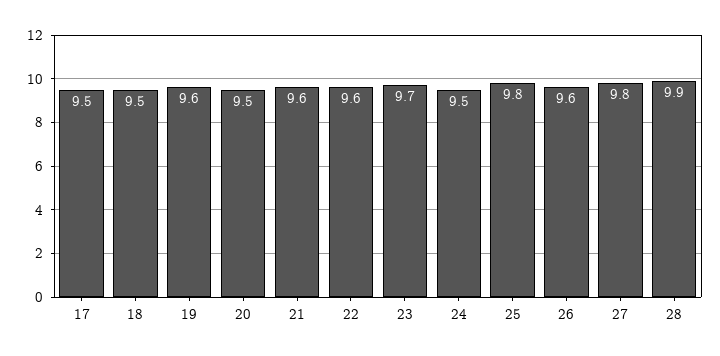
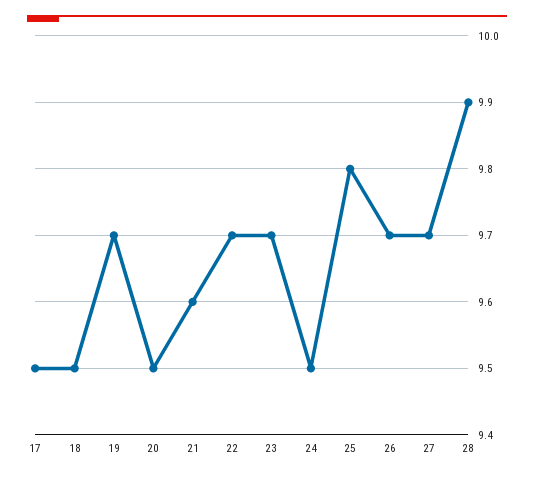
  {
    "17": 9.5,
    "18": 9.5,
-   "19": 9.6,
+   "19": 9.7,
    "20": 9.5,
    "21": 9.6,
-   "22": 9.6,
+   "22": 9.7,
    "23": 9.7,
    "24": 9.5,
    "25": 9.8,
-   "26": 9.6,
+   "26": 9.7,
-   "27": 9.8,
+   "27": 9.7,
    "28": 9.9
  }

